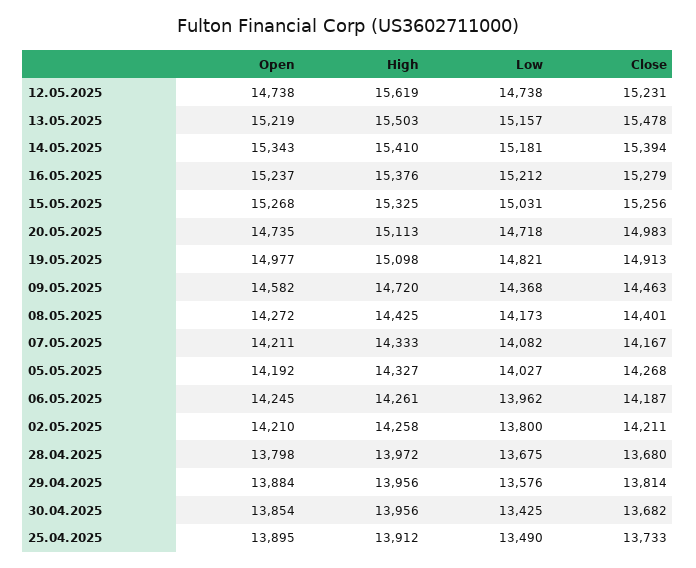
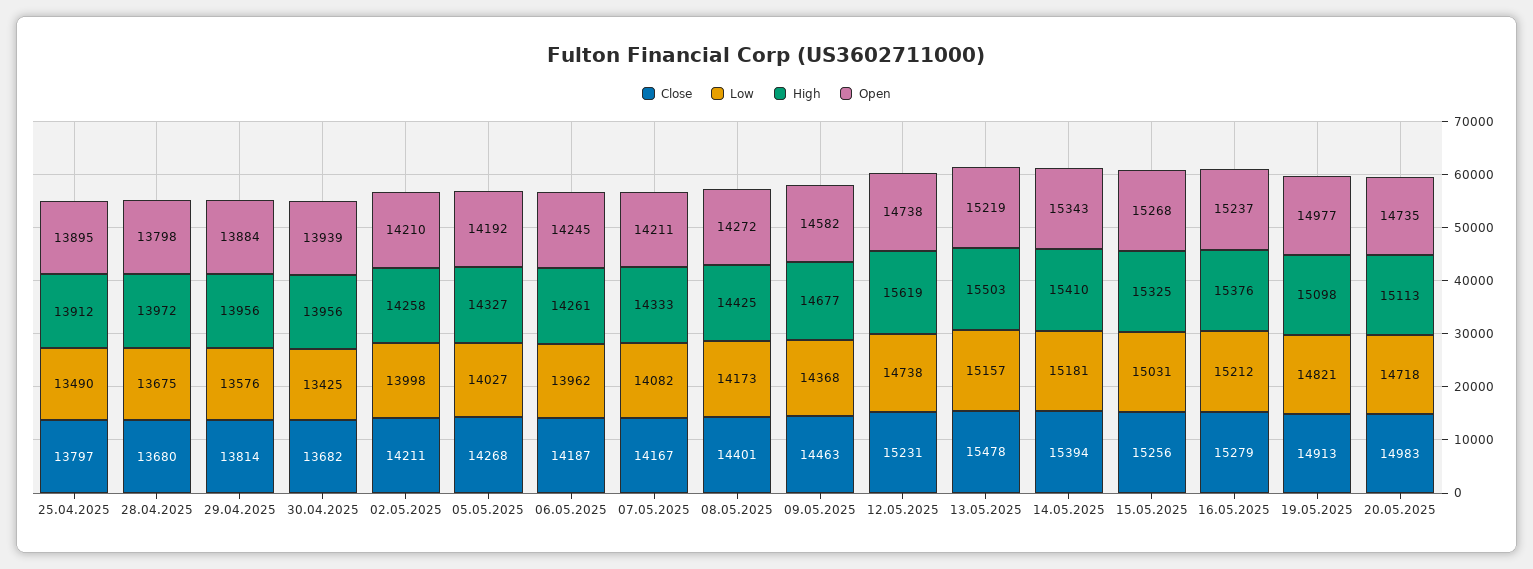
  {
    "Open": {
      "12.05.2025": 14738,
      "13.05.2025": 15219,
      "14.05.2025": 15343,
      "16.05.2025": 15237,
      "15.05.2025": 15268,
      "20.05.2025": 14735,
      "19.05.2025": 14977,
      "09.05.2025": 14582,
      "08.05.2025": 14272,
      "07.05.2025": 14211,
      "05.05.2025": 14192,
      "06.05.2025": 14245,
      "02.05.2025": 14210,
      "28.04.2025": 13798,
      "29.04.2025": 13884,
-     "30.04.2025": 13854,
+     "30.04.2025": 13939,
      "25.04.2025": 13895
    },
    "High": {
      "12.05.2025": 15619,
      "13.05.2025": 15503,
      "14.05.2025": 15410,
      "16.05.2025": 15376,
      "15.05.2025": 15325,
      "20.05.2025": 15113,
      "19.05.2025": 15098,
-     "09.05.2025": 14720,
+     "09.05.2025": 14677,
      "08.05.2025": 14425,
      "07.05.2025": 14333,
      "05.05.2025": 14327,
      "06.05.2025": 14261,
      "02.05.2025": 14258,
      "28.04.2025": 13972,
      "29.04.2025": 13956,
      "30.04.2025": 13956,
      "25.04.2025": 13912
    },
    "Low": {
      "12.05.2025": 14738,
      "13.05.2025": 15157,
      "14.05.2025": 15181,
      "16.05.2025": 15212,
      "15.05.2025": 15031,
      "20.05.2025": 14718,
      "19.05.2025": 14821,
      "09.05.2025": 14368,
      "08.05.2025": 14173,
      "07.05.2025": 14082,
      "05.05.2025": 14027,
      "06.05.2025": 13962,
-     "02.05.2025": 13800,
+     "02.05.2025": 13998,
      "28.04.2025": 13675,
      "29.04.2025": 13576,
      "30.04.2025": 13425,
      "25.04.2025": 13490
    },
    "Close": {
      "12.05.2025": 15231,
      "13.05.2025": 15478,
      "14.05.2025": 15394,
      "16.05.2025": 15279,
      "15.05.2025": 15256,
      "20.05.2025": 14983,
      "19.05.2025": 14913,
      "09.05.2025": 14463,
      "08.05.2025": 14401,
      "07.05.2025": 14167,
      "05.05.2025": 14268,
      "06.05.2025": 14187,
      "02.05.2025": 14211,
      "28.04.2025": 13680,
      "29.04.2025": 13814,
      "30.04.2025": 13682,
-     "25.04.2025": 13733
+     "25.04.2025": 13797
    }
  }

